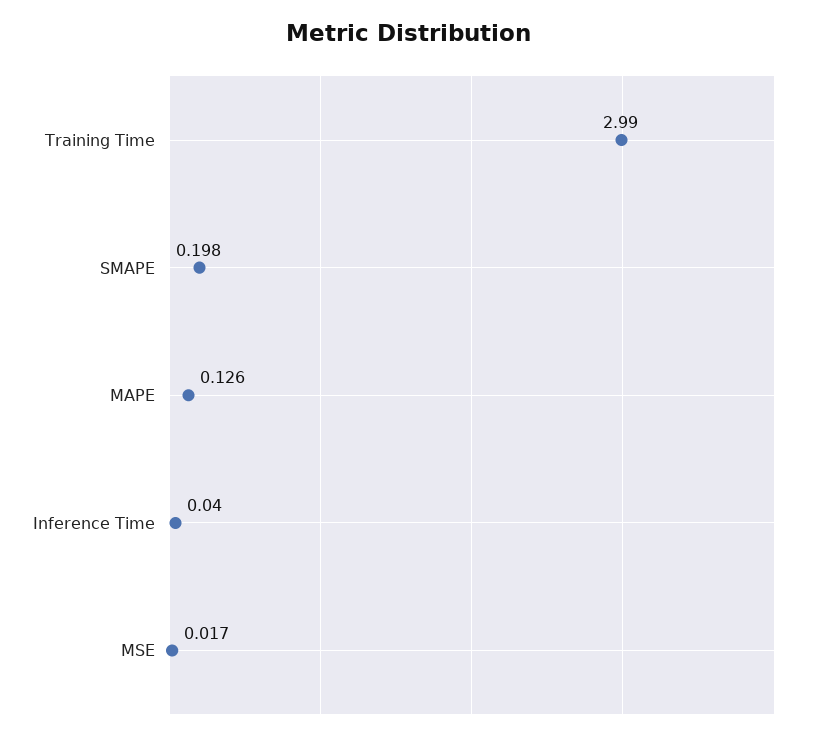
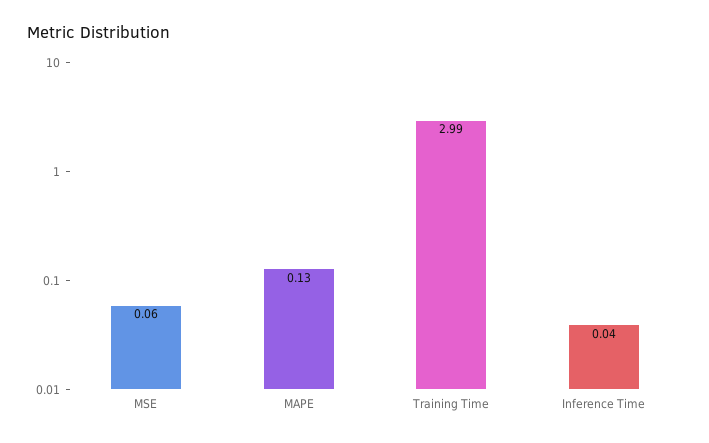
  {
    "Training Time": 2.99,
-   "SMAPE": 0.198,
    "MAPE": 0.126,
    "Inference Time": 0.04,
-   "MSE": 0.017
+   "MSE": 0.06
  }

